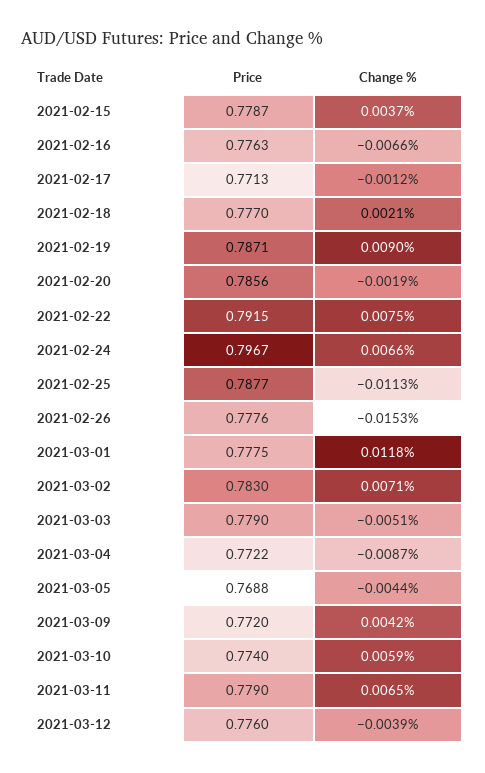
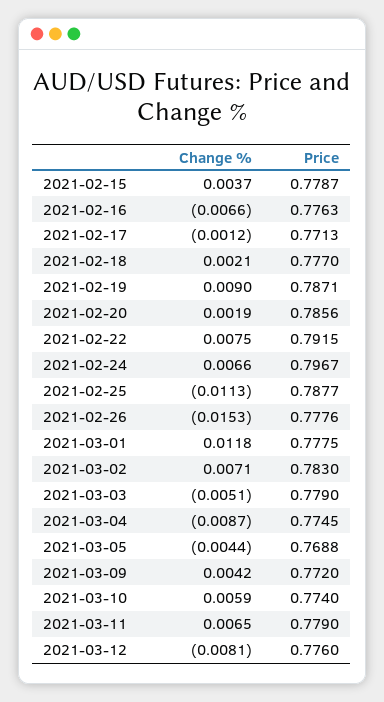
  {
    "Price": {
      "2021-02-15": 0.7787,
      "2021-02-16": 0.7763,
      "2021-02-17": 0.7713,
      "2021-02-18": 0.777,
      "2021-02-19": 0.7871,
      "2021-02-20": 0.7856,
      "2021-02-22": 0.7915,
      "2021-02-24": 0.7967,
      "2021-02-25": 0.7877,
      "2021-02-26": 0.7776,
      "2021-03-01": 0.7775,
      "2021-03-02": 0.783,
      "2021-03-03": 0.779,
-     "2021-03-04": 0.7722,
+     "2021-03-04": 0.7745,
      "2021-03-05": 0.7688,
      "2021-03-09": 0.772,
      "2021-03-10": 0.774,
      "2021-03-11": 0.779,
      "2021-03-12": 0.776
    },
    "Change %": {
      "2021-02-15": 0.0037,
      "2021-02-16": -0.0066,
      "2021-02-17": -0.0012,
      "2021-02-18": 0.0021,
      "2021-02-19": 0.009,
-     "2021-02-20": -0.0019,
+     "2021-02-20": 0.0019,
      "2021-02-22": 0.0075,
      "2021-02-24": 0.0066,
      "2021-02-25": -0.0113,
      "2021-02-26": -0.0153,
      "2021-03-01": 0.0118,
      "2021-03-02": 0.0071,
      "2021-03-03": -0.0051,
      "2021-03-04": -0.0087,
      "2021-03-05": -0.0044,
      "2021-03-09": 0.0042,
      "2021-03-10": 0.0059,
      "2021-03-11": 0.0065,
-     "2021-03-12": -0.0039
+     "2021-03-12": -0.0081
    }
  }

